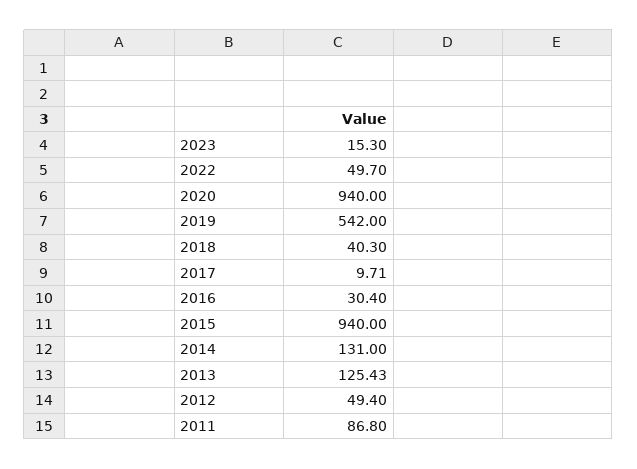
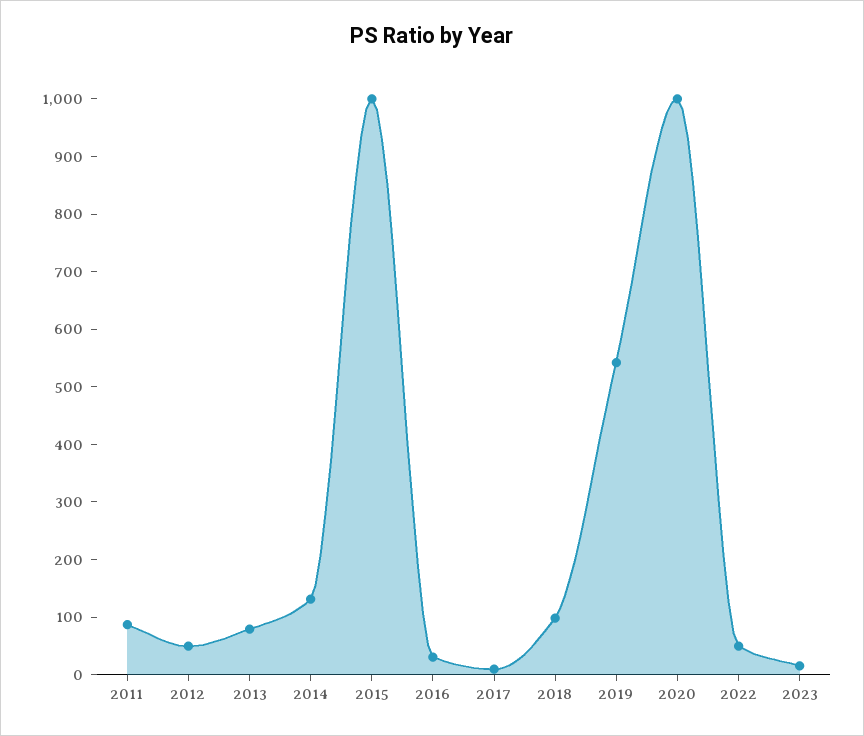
  {
    "2023": 15.3,
    "2022": 49.7,
-   "2020": 940,
+   "2020": 1000,
    "2019": 542,
-   "2018": 40.3,
+   "2018": 100,
    "2017": 9.71,
    "2016": 30.4,
-   "2015": 940,
+   "2015": 1000,
    "2014": 131,
-   "2013": 125.43,
+   "2013": 80,
    "2012": 49.4,
    "2011": 86.8
  }

